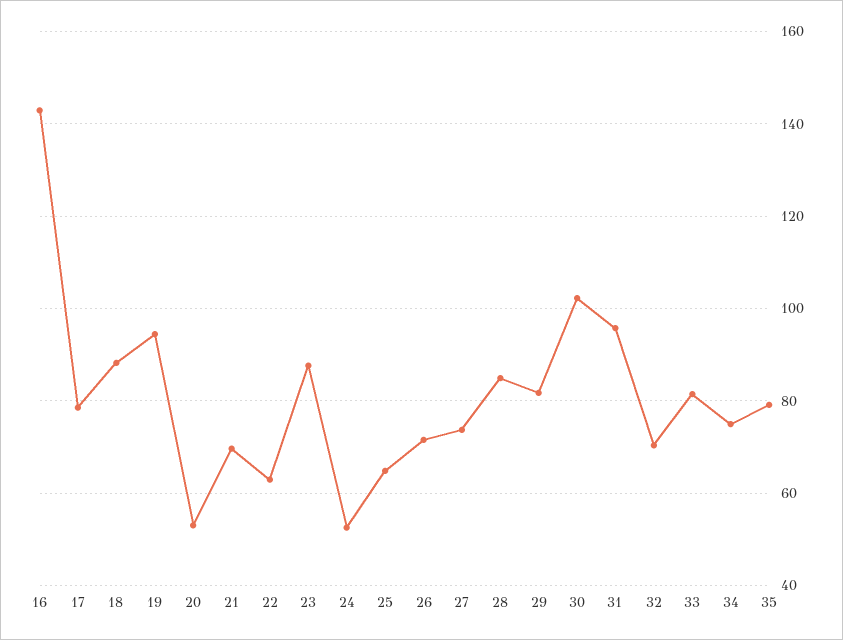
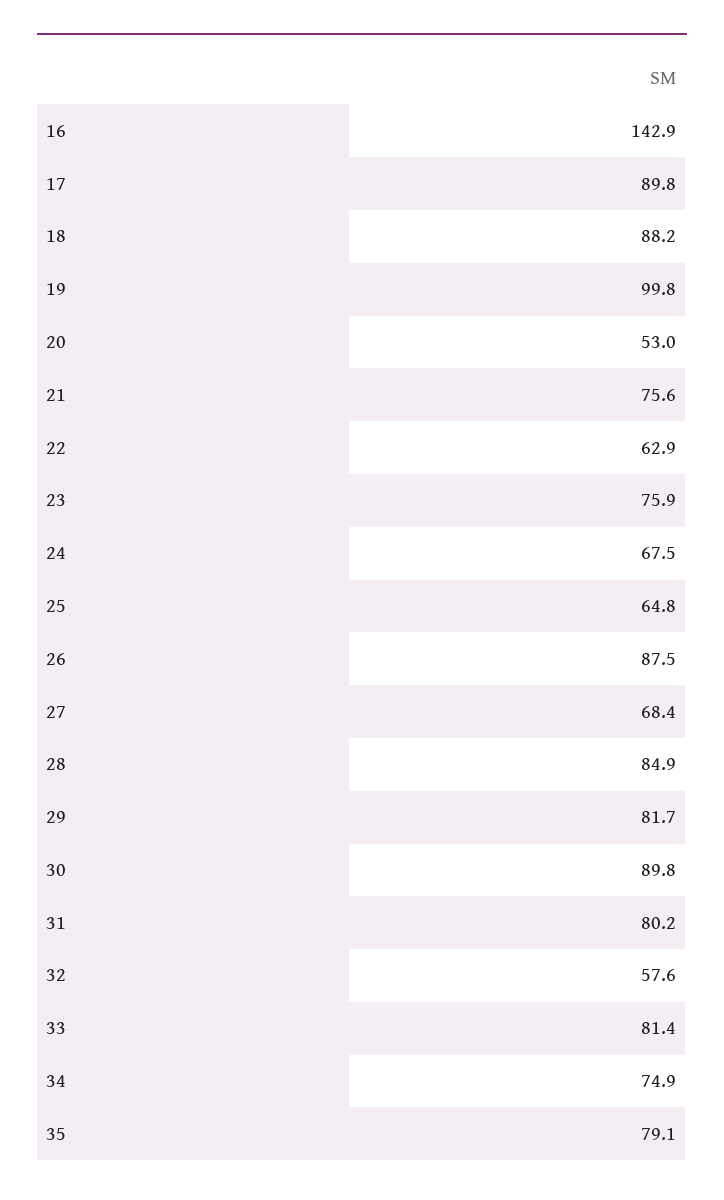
  {
    "16": 142.9,
-   "17": 78,
+   "17": 89.8,
    "18": 88.2,
-   "19": 94,
+   "19": 99.8,
    "20": 53,
-   "21": 70,
+   "21": 75.6,
    "22": 62.9,
-   "23": 88,
+   "23": 75.9,
-   "24": 52,
+   "24": 67.5,
    "25": 64.8,
-   "26": 72,
+   "26": 87.5,
-   "27": 74,
+   "27": 68.4,
    "28": 84.9,
    "29": 81.7,
-   "30": 102,
+   "30": 89.8,
-   "31": 96,
+   "31": 80.2,
-   "32": 70,
+   "32": 57.6,
    "33": 81.4,
    "34": 74.9,
    "35": 79.1
  }

